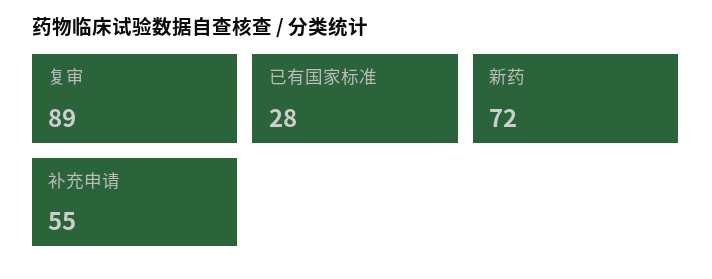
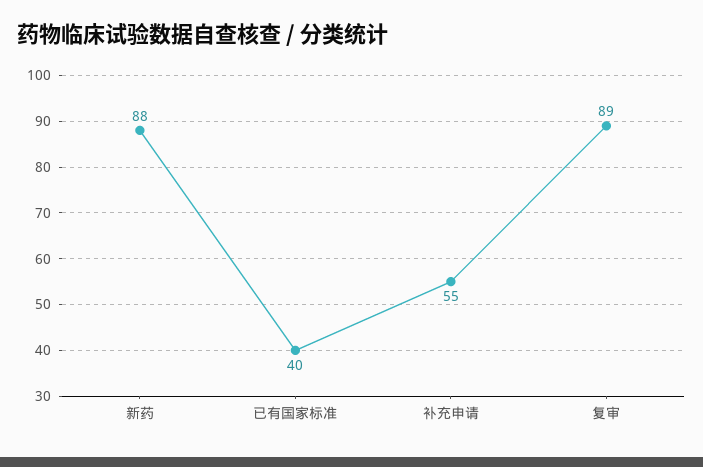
  {
    "复审": 89,
-   "已有国家标准": 28,
+   "已有国家标准": 40,
-   "新药": 72,
+   "新药": 88,
    "补充申请": 55
  }

